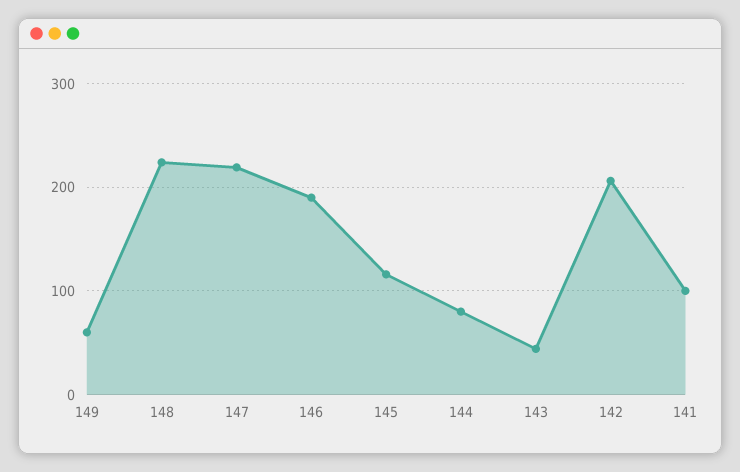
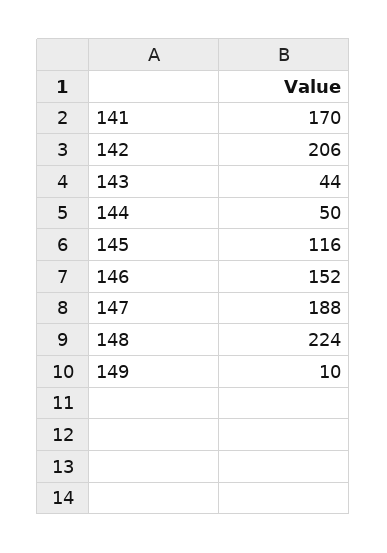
  {
-   "149": 60,
+   "149": 10,
    "148": 224,
-   "147": 220,
+   "147": 188,
-   "146": 190,
+   "146": 152,
    "145": 116,
-   "144": 80,
+   "144": 50,
    "143": 44,
    "142": 206,
-   "141": 100
+   "141": 170
  }

